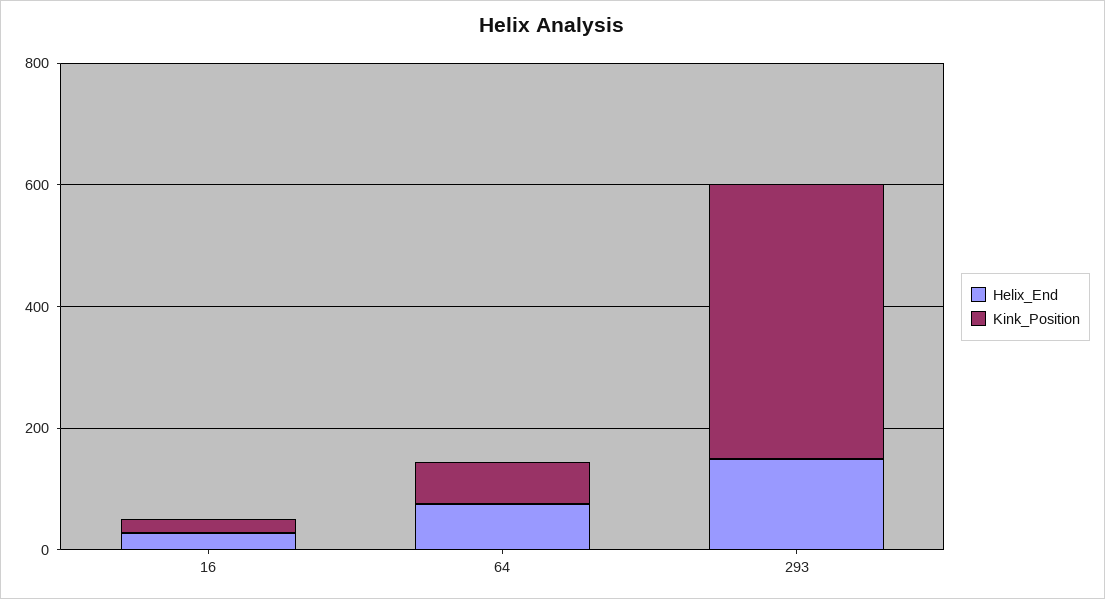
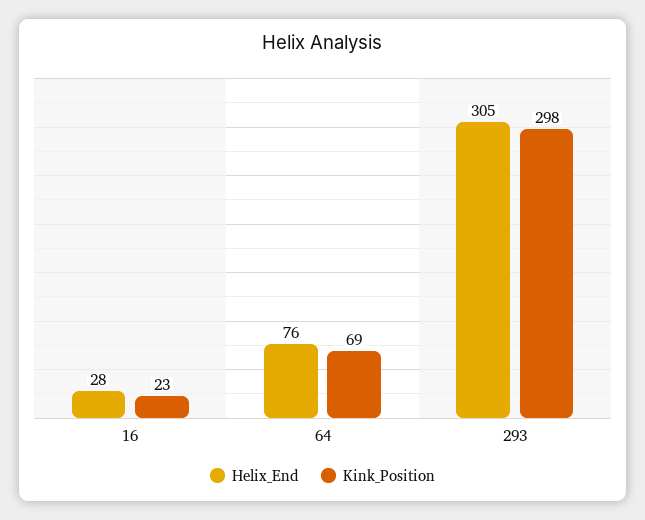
  {
    "Helix_End": {
      "16": 28,
      "64": 76,
-     "293": 150
+     "293": 305
    },
    "Kink_Position": {
      "16": 23,
      "64": 69,
-     "293": 450
+     "293": 298
    }
  }

